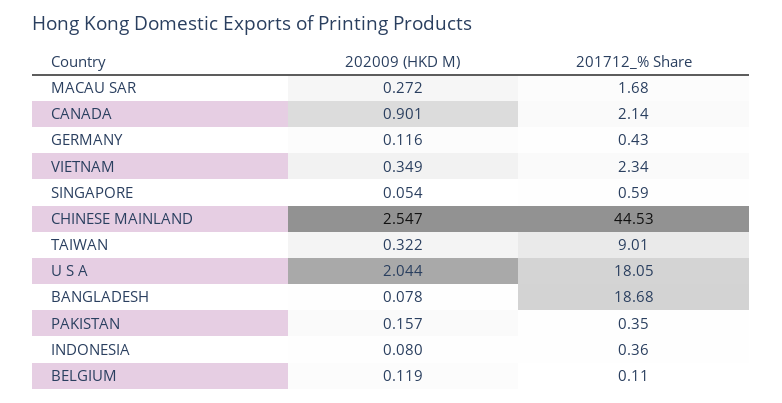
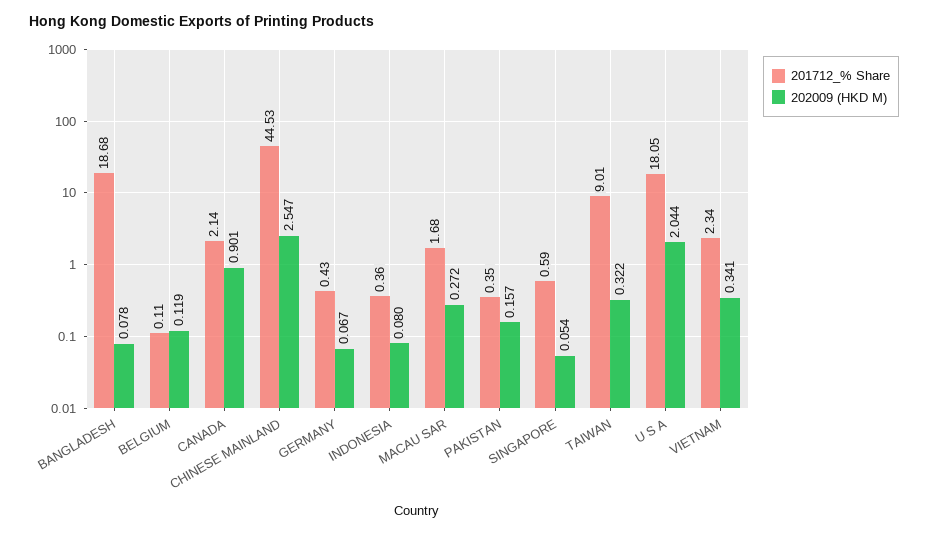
  {
    "202009 (HKD M)": {
      "MACAU SAR": 0.272,
      "CANADA": 0.901,
-     "GERMANY": 0.116,
+     "GERMANY": 0.067,
-     "VIETNAM": 0.349,
+     "VIETNAM": 0.341,
      "SINGAPORE": 0.054,
      "CHINESE MAINLAND": 2.547,
      "TAIWAN": 0.322,
      "U S A": 2.044,
      "BANGLADESH": 0.078,
      "PAKISTAN": 0.157,
      "INDONESIA": 0.08,
      "BELGIUM": 0.119
    },
    "201712_% Share": {
      "MACAU SAR": 1.68,
      "CANADA": 2.14,
      "GERMANY": 0.43,
      "VIETNAM": 2.34,
      "SINGAPORE": 0.59,
      "CHINESE MAINLAND": 44.53,
      "TAIWAN": 9.01,
      "U S A": 18.05,
      "BANGLADESH": 18.68,
      "PAKISTAN": 0.35,
      "INDONESIA": 0.36,
      "BELGIUM": 0.11
    }
  }

